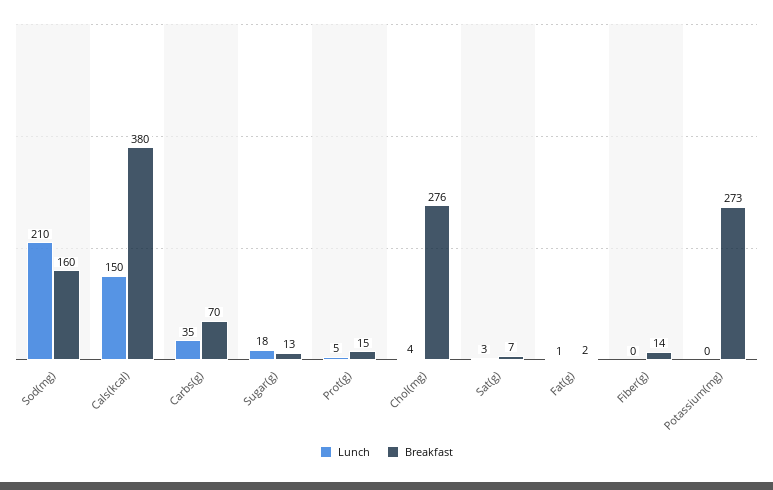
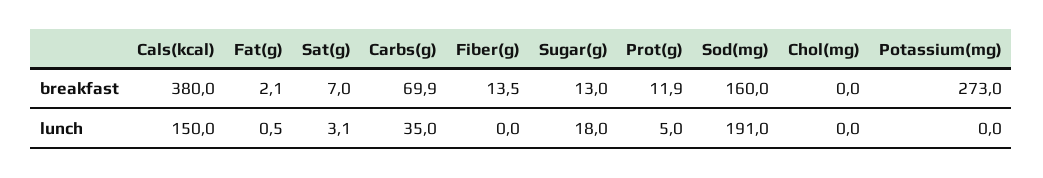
  {
    "Lunch": {
-     "Sod(mg)": 210,
+     "Sod(mg)": 191,
      "Cals(kcal)": 150,
      "Carbs(g)": 35,
      "Sugar(g)": 18,
      "Prot(g)": 5,
-     "Chol(mg)": 4,
+     "Chol(mg)": 0,
      "Sat(g)": 3.1,
      "Fat(g)": 0.5,
      "Fiber(g)": 0,
      "Potassium(mg)": 0
    },
    "Breakfast": {
      "Sod(mg)": 160,
      "Cals(kcal)": 380,
      "Carbs(g)": 69.9,
      "Sugar(g)": 13,
-     "Prot(g)": 15,
+     "Prot(g)": 11.9,
-     "Chol(mg)": 276,
+     "Chol(mg)": 0,
      "Sat(g)": 7,
      "Fat(g)": 2.1,
      "Fiber(g)": 13.5,
      "Potassium(mg)": 273
    }
  }

